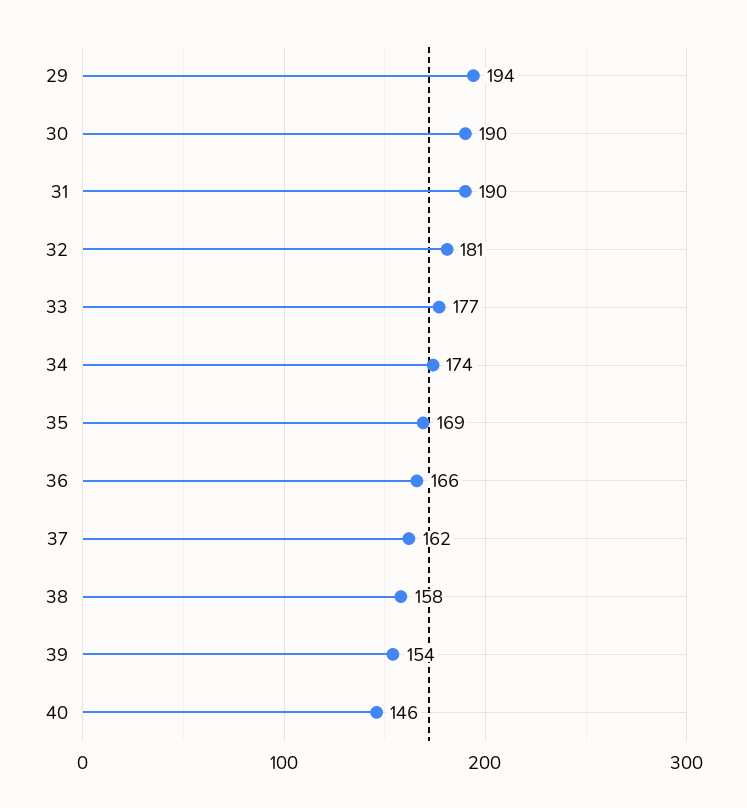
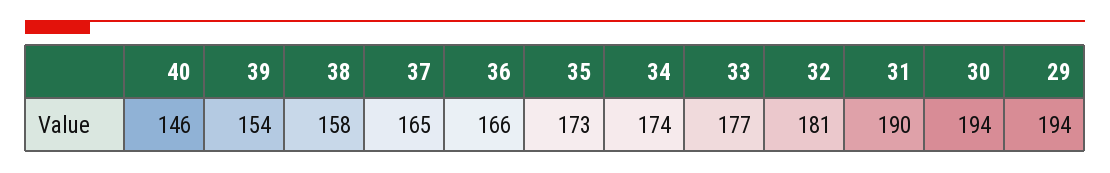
  {
    "29": 194,
-   "30": 190,
+   "30": 194,
    "31": 190,
    "32": 181,
    "33": 177,
    "34": 174,
-   "35": 169,
+   "35": 173,
    "36": 166,
-   "37": 162,
+   "37": 165,
    "38": 158,
    "39": 154,
    "40": 146
  }

